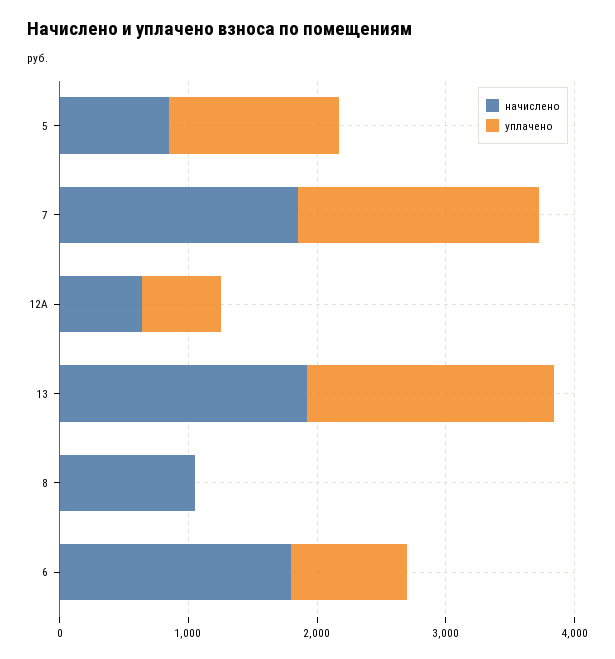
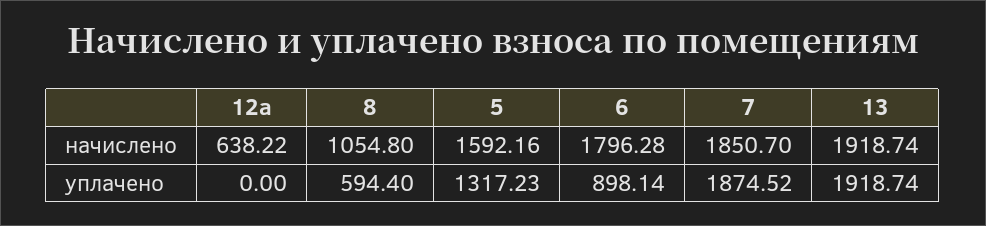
  {
    "начислено": {
-     "5": 800,
+     "5": 1592.16,
      "7": 1850.7,
      "12А": 638.22,
      "13": 1918.74,
      "8": 1054.8,
      "6": 1796.28
    },
    "уплачено": {
      "5": 1317.23,
      "7": 1874.52,
-     "12А": 600,
+     "12А": 0,
      "13": 1918.74,
-     "8": 0,
+     "8": 594.4,
      "6": 898.14
    }
  }

